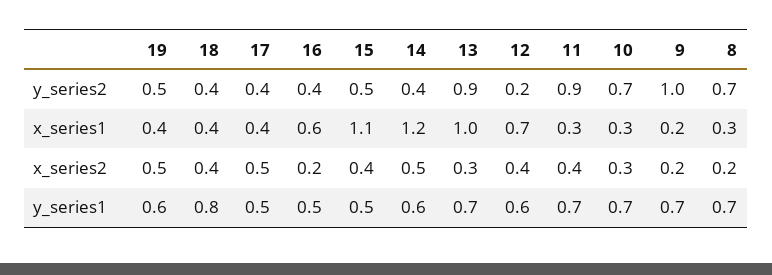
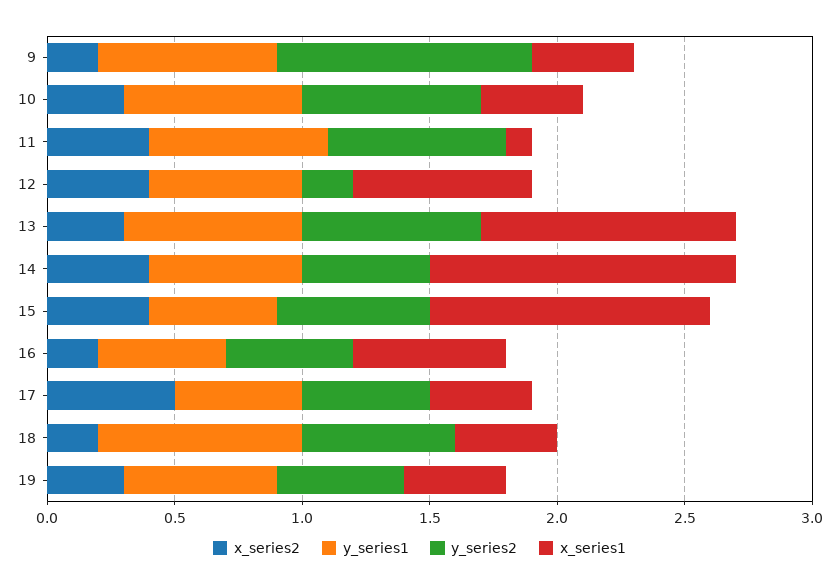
  {
    "y_series2": {
      "19": 0.5,
-     "18": 0.4,
+     "18": 0.6,
-     "17": 0.4,
+     "17": 0.5,
-     "16": 0.4,
+     "16": 0.5,
-     "15": 0.5,
+     "15": 0.6,
-     "14": 0.4,
+     "14": 0.5,
-     "13": 0.9,
+     "13": 0.7,
      "12": 0.2,
-     "11": 0.9,
+     "11": 0.7,
      "10": 0.7,
-     "9": 1,
+     "9": 1
-     "8": 0.7
    },
    "x_series1": {
      "19": 0.4,
      "18": 0.4,
      "17": 0.4,
      "16": 0.6,
      "15": 1.1,
      "14": 1.2,
      "13": 1,
      "12": 0.7,
-     "11": 0.3,
+     "11": 0.1,
-     "10": 0.3,
+     "10": 0.4,
-     "9": 0.2,
+     "9": 0.4
-     "8": 0.3
    },
    "x_series2": {
-     "19": 0.5,
+     "19": 0.3,
-     "18": 0.4,
+     "18": 0.2,
      "17": 0.5,
      "16": 0.2,
      "15": 0.4,
-     "14": 0.5,
+     "14": 0.4,
      "13": 0.3,
      "12": 0.4,
      "11": 0.4,
      "10": 0.3,
-     "9": 0.2,
+     "9": 0.2
-     "8": 0.2
    },
    "y_series1": {
      "19": 0.6,
      "18": 0.8,
      "17": 0.5,
      "16": 0.5,
      "15": 0.5,
      "14": 0.6,
      "13": 0.7,
      "12": 0.6,
      "11": 0.7,
      "10": 0.7,
-     "9": 0.7,
+     "9": 0.7
-     "8": 0.7
    }
  }

